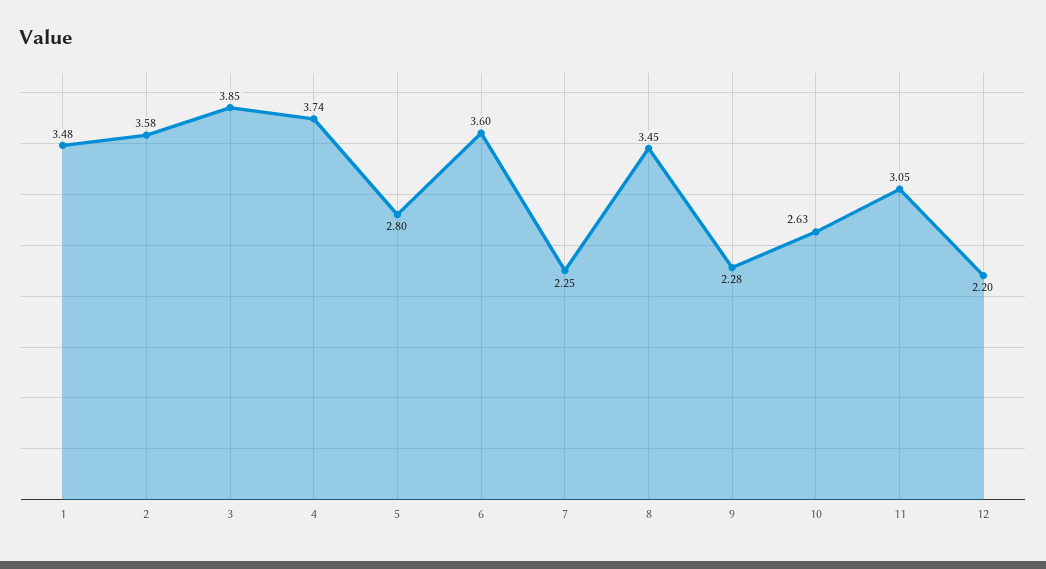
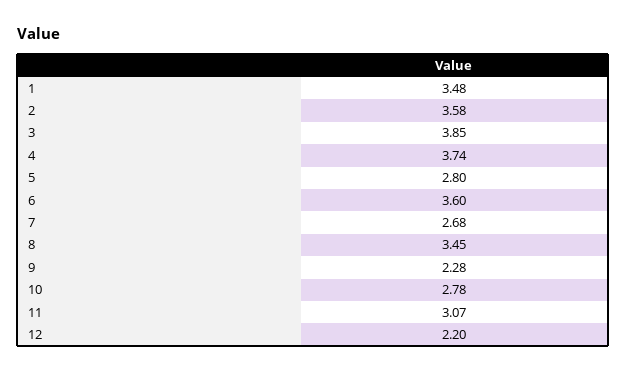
  {
    "1": 3.48,
    "2": 3.58,
    "3": 3.85,
    "4": 3.74,
    "5": 2.8,
    "6": 3.6,
-   "7": 2.25,
+   "7": 2.68,
    "8": 3.45,
    "9": 2.28,
-   "10": 2.63,
+   "10": 2.78,
-   "11": 3.05,
+   "11": 3.07,
    "12": 2.2
  }

